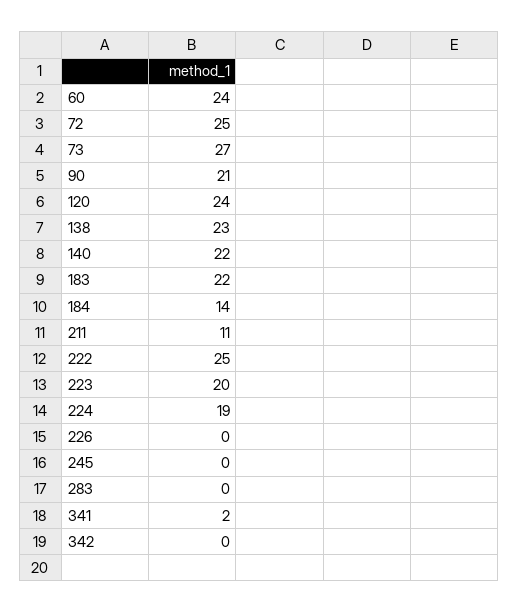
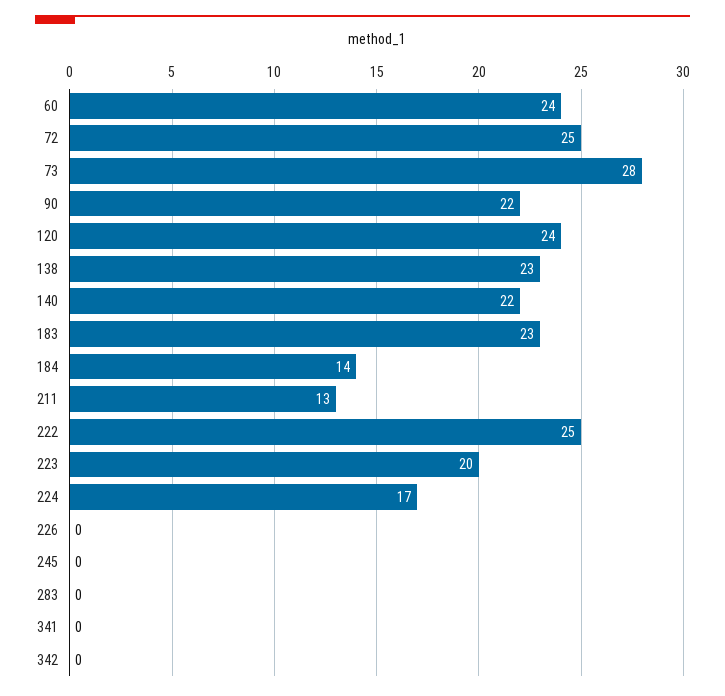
  {
    "60": 24,
    "72": 25,
-   "73": 27,
+   "73": 28,
-   "90": 21,
+   "90": 22,
    "120": 24,
    "138": 23,
    "140": 22,
-   "183": 22,
+   "183": 23,
    "184": 14,
-   "211": 11,
+   "211": 13,
    "222": 25,
    "223": 20,
-   "224": 19,
+   "224": 17,
    "226": 0,
    "245": 0,
    "283": 0,
-   "341": 2,
+   "341": 0,
    "342": 0
  }

